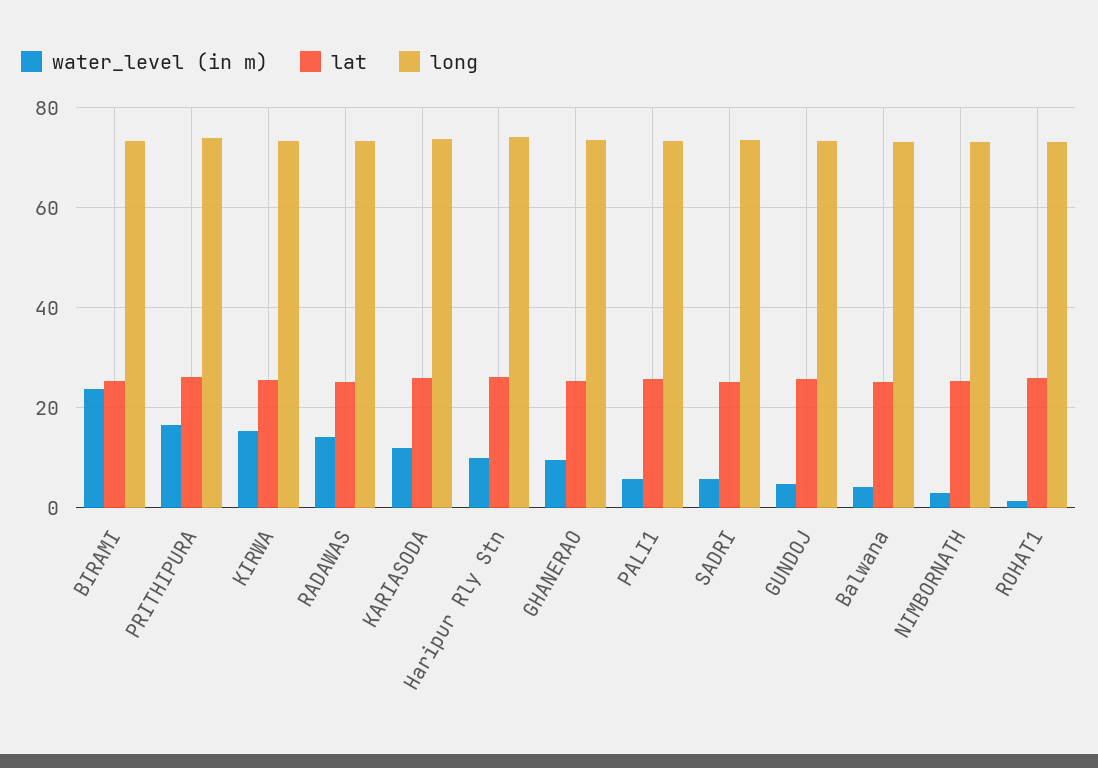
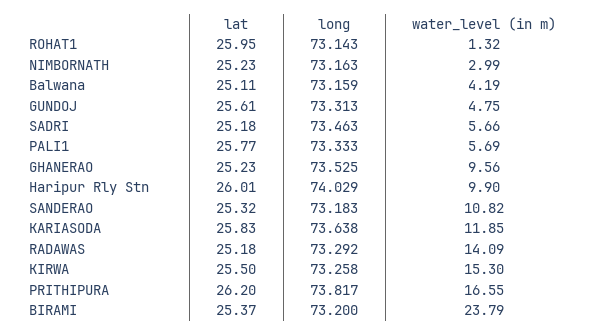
  {
    "water_level (in m)": {
      "BIRAMI": 23.79,
      "PRITHIPURA": 16.55,
      "KIRWA": 15.3,
      "RADAWAS": 14.09,
      "KARIASODA": 11.85,
      "Haripur Rly Stn": 9.9,
      "GHANERAO": 9.56,
      "PALI1": 5.69,
      "SADRI": 5.66,
      "GUNDOJ": 4.75,
      "Balwana": 4.19,
      "NIMBORNATH": 2.99,
-     "ROHAT1": 1.32
+     "ROHAT1": 1.32,
+     "SANDERAO": 10.82
    },
    "lat": {
      "BIRAMI": 25.37,
      "PRITHIPURA": 26.2,
      "KIRWA": 25.5,
      "RADAWAS": 25.18,
      "KARIASODA": 25.83,
      "Haripur Rly Stn": 26.01,
      "GHANERAO": 25.23,
      "PALI1": 25.77,
      "SADRI": 25.18,
      "GUNDOJ": 25.61,
      "Balwana": 25.11,
      "NIMBORNATH": 25.23,
-     "ROHAT1": 25.95
+     "ROHAT1": 25.95,
+     "SANDERAO": 25.32
    },
    "long": {
      "BIRAMI": 73.2,
      "PRITHIPURA": 73.817,
      "KIRWA": 73.258,
      "RADAWAS": 73.292,
      "KARIASODA": 73.638,
      "Haripur Rly Stn": 74.029,
      "GHANERAO": 73.525,
      "PALI1": 73.333,
      "SADRI": 73.463,
      "GUNDOJ": 73.313,
      "Balwana": 73.159,
      "NIMBORNATH": 73.163,
-     "ROHAT1": 73.143
+     "ROHAT1": 73.143,
+     "SANDERAO": 73.183
    }
  }

